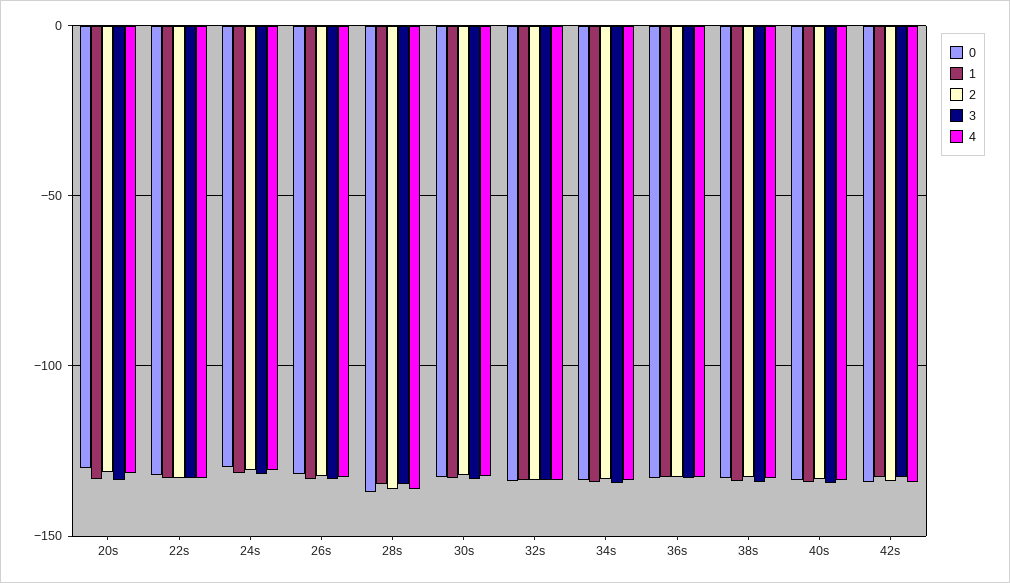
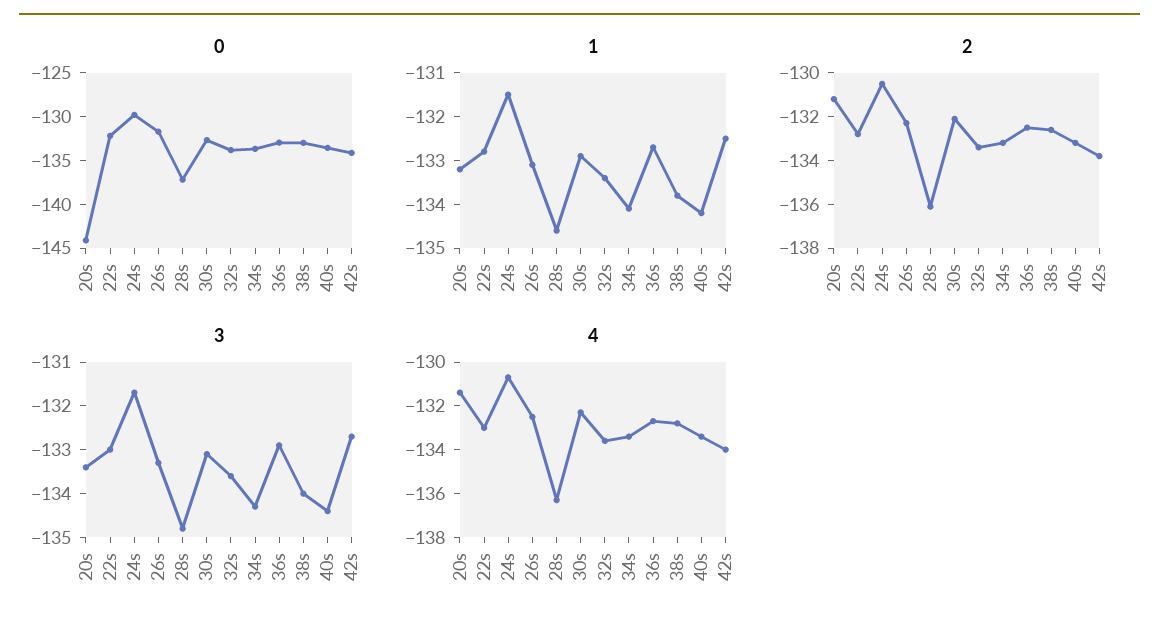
  {
    "0": {
-     "20s": -130,
+     "20s": -144,
      "22s": -132,
      "24s": -130,
      "26s": -132,
      "28s": -137,
      "30s": -133,
      "32s": -134,
      "34s": -134,
      "36s": -133,
      "38s": -133,
      "40s": -134,
      "42s": -134
    },
    "1": {
      "20s": -133,
      "22s": -133,
      "24s": -131.5,
      "26s": -133,
      "28s": -134.5,
      "30s": -133,
      "32s": -133.5,
      "34s": -134,
      "36s": -132.5,
      "38s": -134,
      "40s": -134,
      "42s": -132.5
    },
    "2": {
      "20s": -131,
      "22s": -133,
      "24s": -130.5,
      "26s": -132.5,
      "28s": -136,
      "30s": -132,
      "32s": -133.5,
      "34s": -133,
      "36s": -132.5,
      "38s": -132.5,
      "40s": -133,
      "42s": -134
    },
    "3": {
      "20s": -133.5,
      "22s": -133,
      "24s": -131.5,
      "26s": -133.5,
      "28s": -135,
      "30s": -133,
      "32s": -133.5,
      "34s": -134.5,
      "36s": -133,
      "38s": -134,
      "40s": -134.5,
      "42s": -132.5
    },
    "4": {
      "20s": -131.5,
      "22s": -133,
      "24s": -130.5,
      "26s": -132.5,
      "28s": -136.5,
      "30s": -132.5,
      "32s": -133.5,
      "34s": -133.5,
      "36s": -132.5,
      "38s": -133,
      "40s": -133.5,
      "42s": -134
    }
  }

